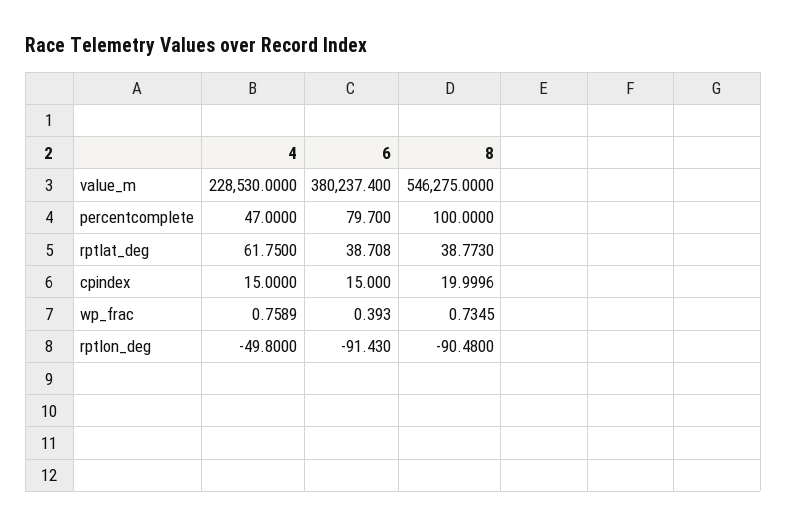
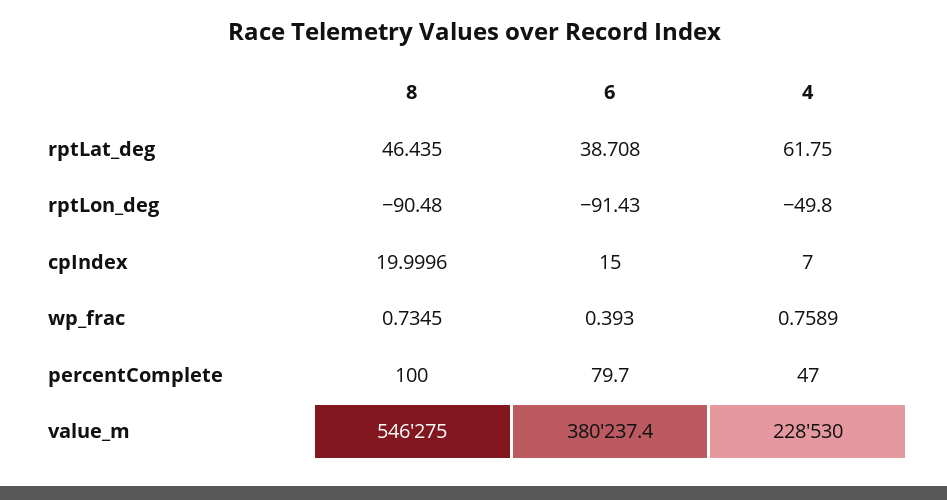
  {
    "4": {
      "value_m": 228530,
      "percentcomplete": 47,
      "rptlat_deg": 61.75,
-     "cpindex": 15,
+     "cpindex": 7,
      "wp_frac": 0.7589,
      "rptlon_deg": -49.8
    },
    "6": {
      "value_m": 380237.4,
      "percentcomplete": 79.7,
      "rptlat_deg": 38.708,
      "cpindex": 15,
      "wp_frac": 0.393,
      "rptlon_deg": -91.43
    },
    "8": {
      "value_m": 546275,
      "percentcomplete": 100,
-     "rptlat_deg": 38.773,
+     "rptlat_deg": 46.435,
      "cpindex": 19.9996,
      "wp_frac": 0.7345,
      "rptlon_deg": -90.48
    }
  }

